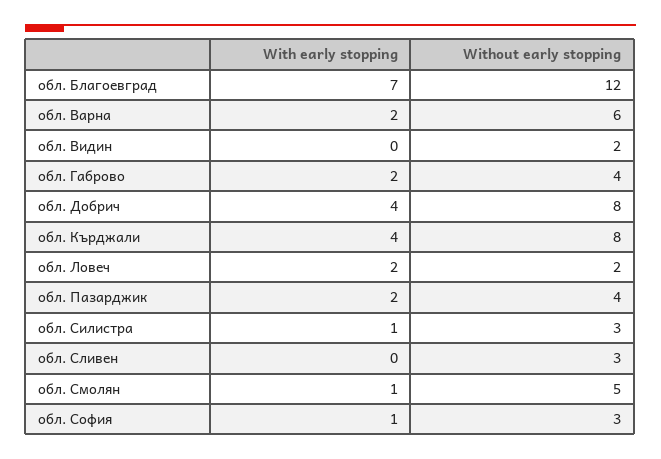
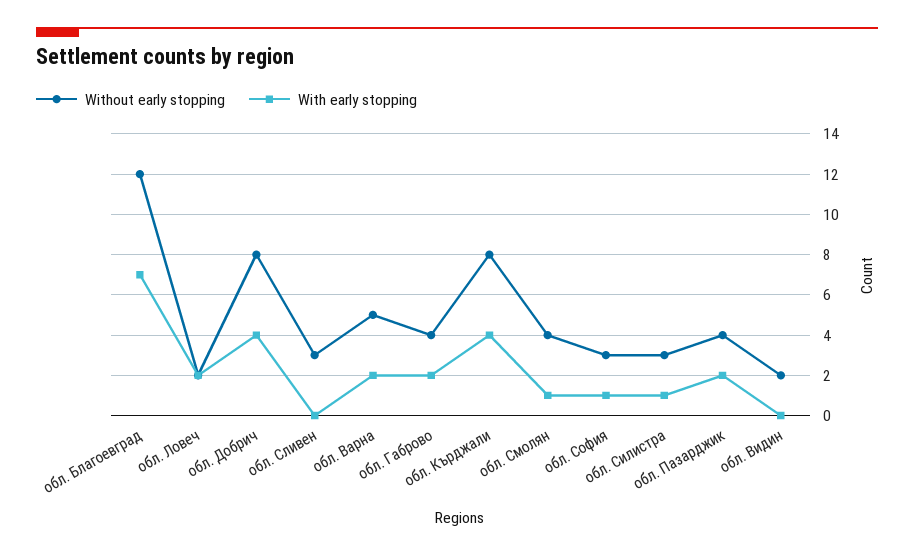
  {
    "With early stopping": {
      "обл. Благоевград": 7,
      "обл. Варна": 2,
      "обл. Видин": 0,
      "обл. Габрово": 2,
      "обл. Добрич": 4,
      "обл. Кърджали": 4,
      "обл. Ловеч": 2,
      "обл. Пазарджик": 2,
      "обл. Силистра": 1,
      "обл. Сливен": 0,
      "обл. Смолян": 1,
      "обл. София": 1
    },
    "Without early stopping": {
      "обл. Благоевград": 12,
-     "обл. Варна": 6,
+     "обл. Варна": 5,
      "обл. Видин": 2,
      "обл. Габрово": 4,
      "обл. Добрич": 8,
      "обл. Кърджали": 8,
      "обл. Ловеч": 2,
      "обл. Пазарджик": 4,
      "обл. Силистра": 3,
      "обл. Сливен": 3,
-     "обл. Смолян": 5,
+     "обл. Смолян": 4,
      "обл. София": 3
    }
  }

